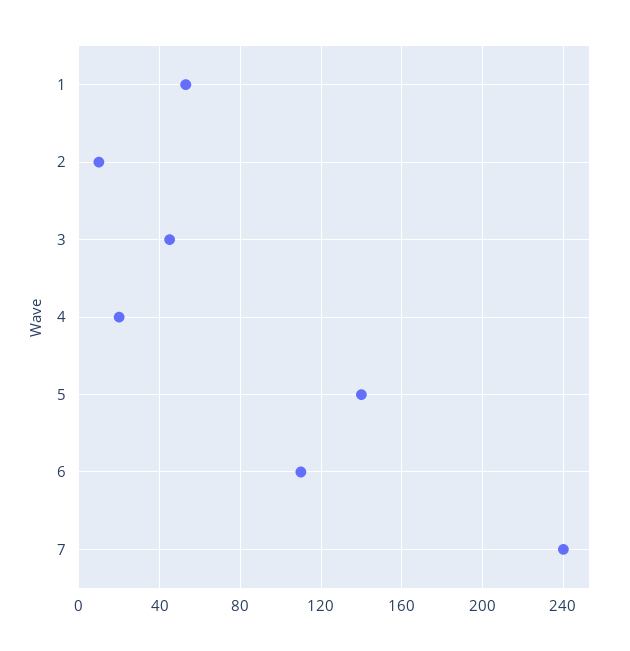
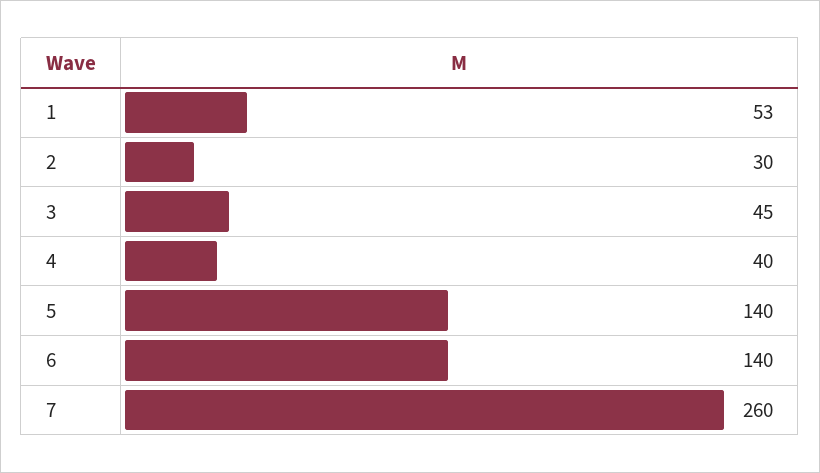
  {
    "1": 53,
-   "2": 10,
+   "2": 30,
    "3": 45,
-   "4": 20,
+   "4": 40,
    "5": 140,
-   "6": 110,
+   "6": 140,
-   "7": 240
+   "7": 260
  }

